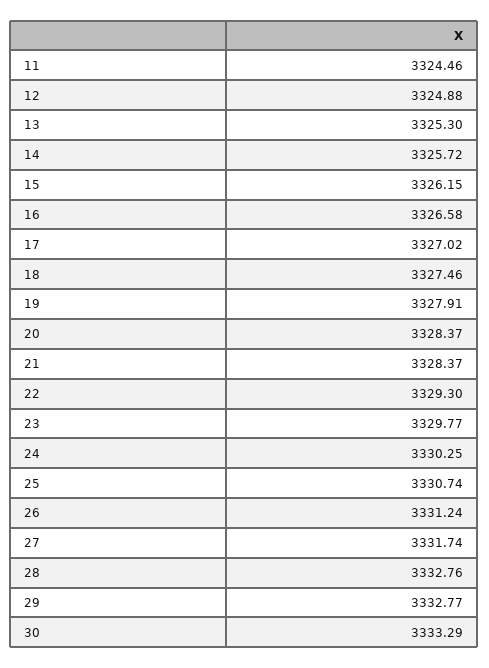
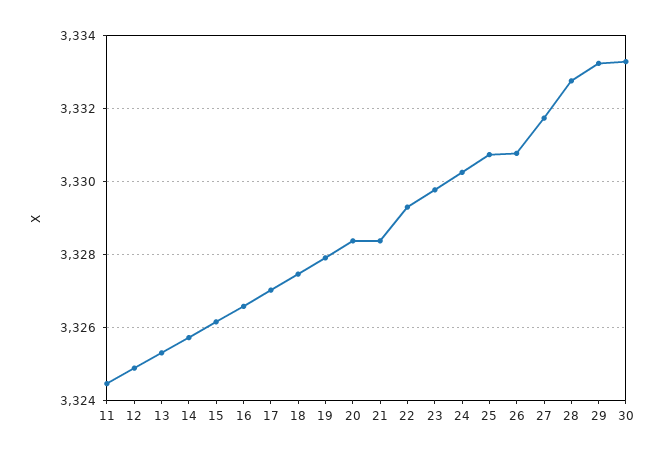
  {
    "11": 3324.46,
    "12": 3324.88,
    "13": 3325.3,
    "14": 3325.72,
    "15": 3326.15,
    "16": 3326.58,
    "17": 3327.02,
    "18": 3327.46,
    "19": 3327.91,
    "20": 3328.37,
    "21": 3328.37,
    "22": 3329.3,
    "23": 3329.77,
    "24": 3330.25,
    "25": 3330.74,
-   "26": 3331.24,
+   "26": 3330.8,
    "27": 3331.74,
    "28": 3332.76,
-   "29": 3332.77,
+   "29": 3333.2,
    "30": 3333.29
  }

